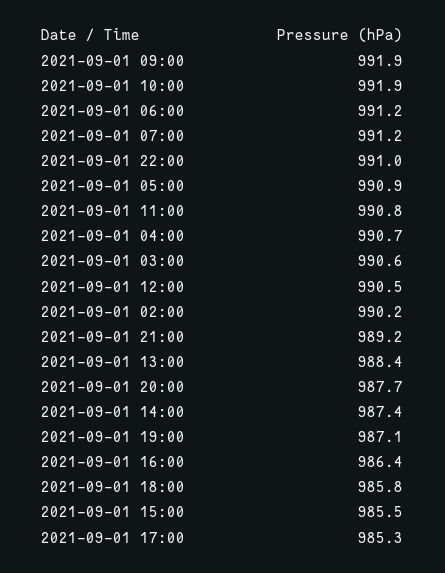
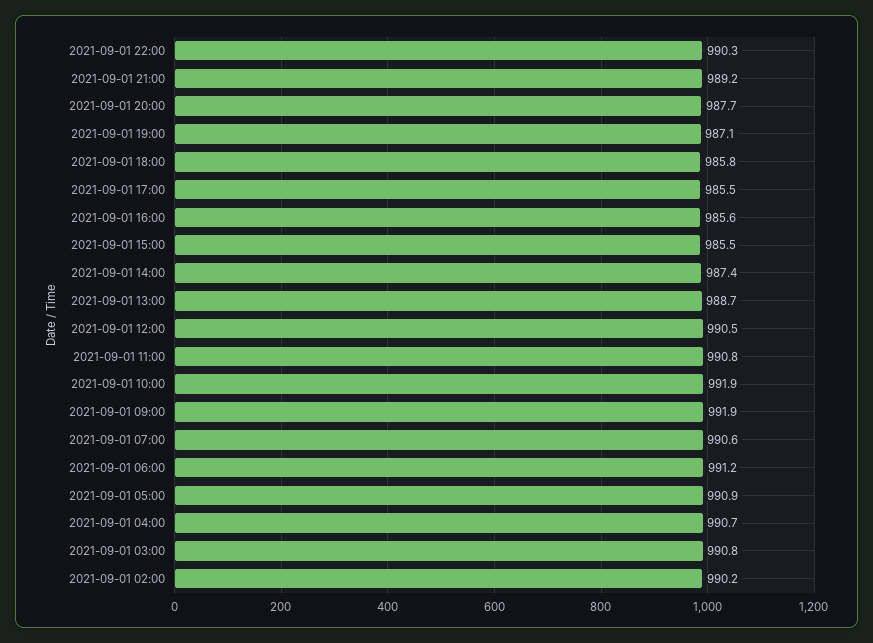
  {
    "2021-09-01 09:00": 991.9,
    "2021-09-01 10:00": 991.9,
    "2021-09-01 06:00": 991.2,
-   "2021-09-01 07:00": 991.2,
+   "2021-09-01 07:00": 990.6,
-   "2021-09-01 22:00": 991,
+   "2021-09-01 22:00": 990.3,
    "2021-09-01 05:00": 990.9,
    "2021-09-01 11:00": 990.8,
    "2021-09-01 04:00": 990.7,
-   "2021-09-01 03:00": 990.6,
+   "2021-09-01 03:00": 990.8,
    "2021-09-01 12:00": 990.5,
    "2021-09-01 02:00": 990.2,
    "2021-09-01 21:00": 989.2,
-   "2021-09-01 13:00": 988.4,
+   "2021-09-01 13:00": 988.7,
    "2021-09-01 20:00": 987.7,
    "2021-09-01 14:00": 987.4,
    "2021-09-01 19:00": 987.1,
-   "2021-09-01 16:00": 986.4,
+   "2021-09-01 16:00": 985.6,
    "2021-09-01 18:00": 985.8,
    "2021-09-01 15:00": 985.5,
-   "2021-09-01 17:00": 985.3
+   "2021-09-01 17:00": 985.5
  }

